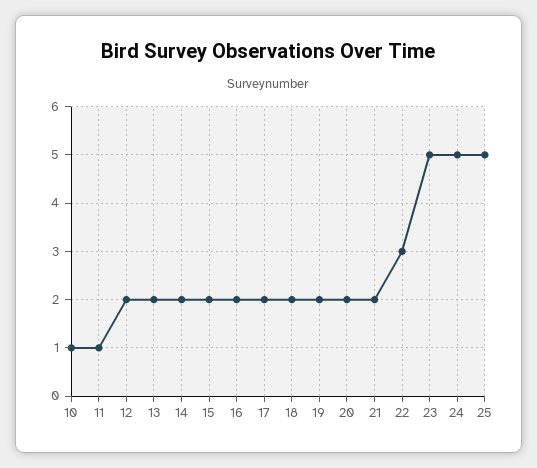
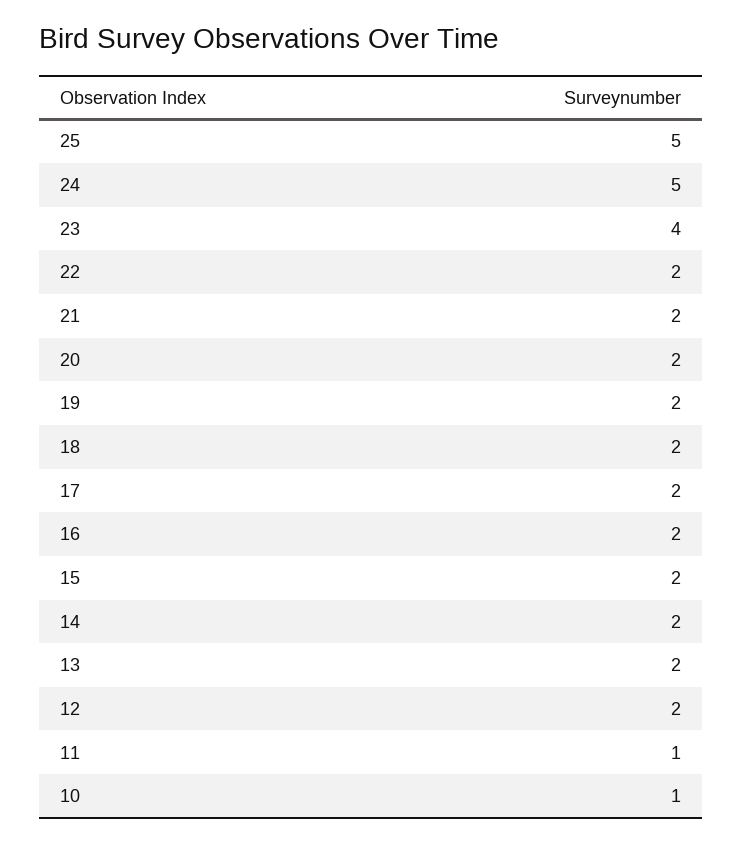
  {
    "10": 1,
    "11": 1,
    "12": 2,
    "13": 2,
    "14": 2,
    "15": 2,
    "16": 2,
    "17": 2,
    "18": 2,
    "19": 2,
    "20": 2,
    "21": 2,
-   "22": 3,
+   "22": 2,
-   "23": 5,
+   "23": 4,
    "24": 5,
    "25": 5
  }

